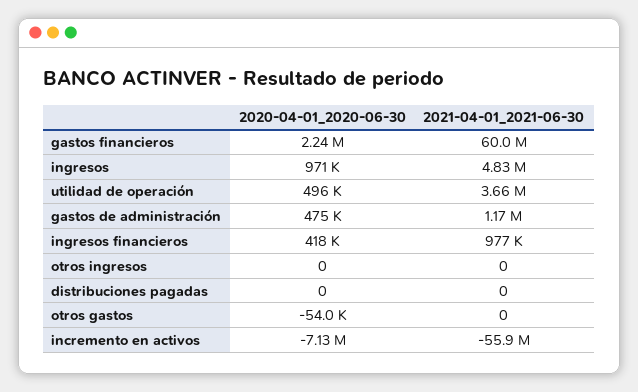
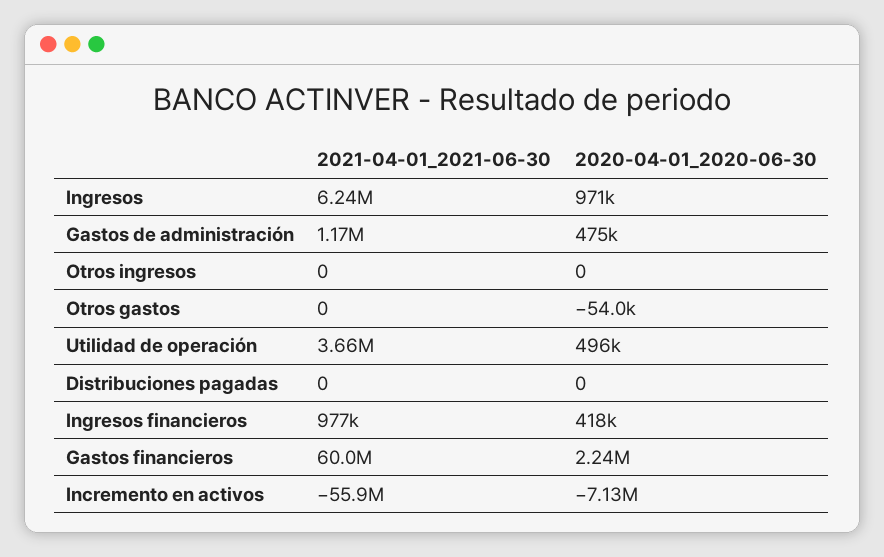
  {
    "2020-04-01_2020-06-30": {
      "gastos financieros": 2240000,
      "ingresos": 971000,
      "utilidad de operación": 496000,
      "gastos de administración": 475000,
      "ingresos financieros": 418000,
      "otros ingresos": 0,
      "distribuciones pagadas": 0,
      "otros gastos": -54000,
      "incremento en activos": -7130000
    },
    "2021-04-01_2021-06-30": {
      "gastos financieros": 60000000,
-     "ingresos": 4830000,
+     "ingresos": 6240000,
      "utilidad de operación": 3660000,
      "gastos de administración": 1170000,
      "ingresos financieros": 977000,
      "otros ingresos": 0,
      "distribuciones pagadas": 0,
      "otros gastos": 0,
      "incremento en activos": -55900000
    }
  }

